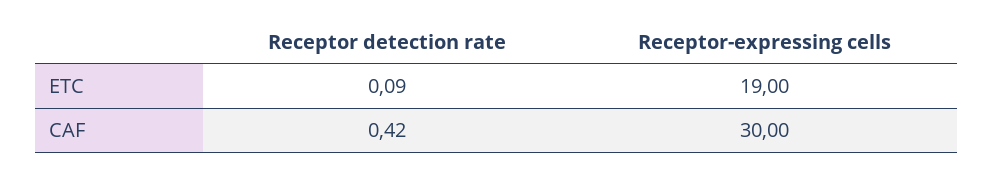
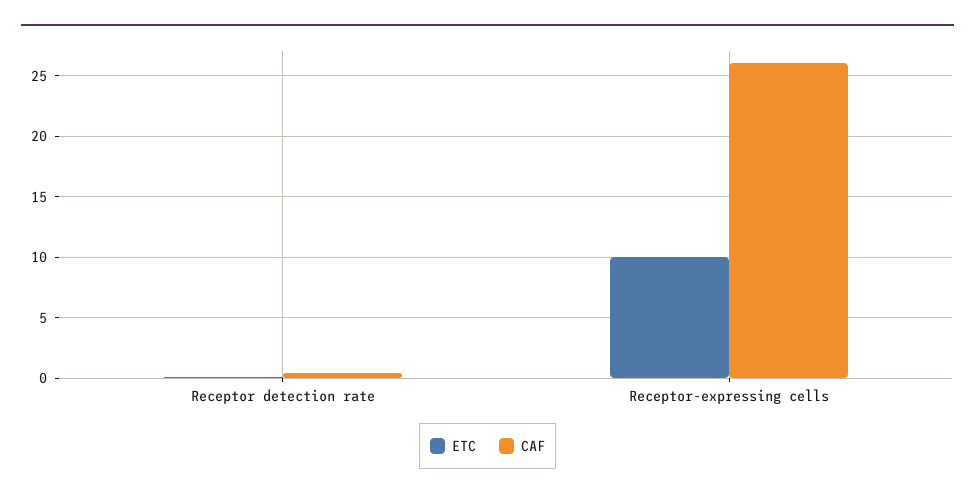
  {
    "ETC": {
      "Receptor detection rate": 0.09,
-     "Receptor-expressing cells": 19
+     "Receptor-expressing cells": 10
    },
    "CAF": {
      "Receptor detection rate": 0.42,
-     "Receptor-expressing cells": 30
+     "Receptor-expressing cells": 26
    }
  }

